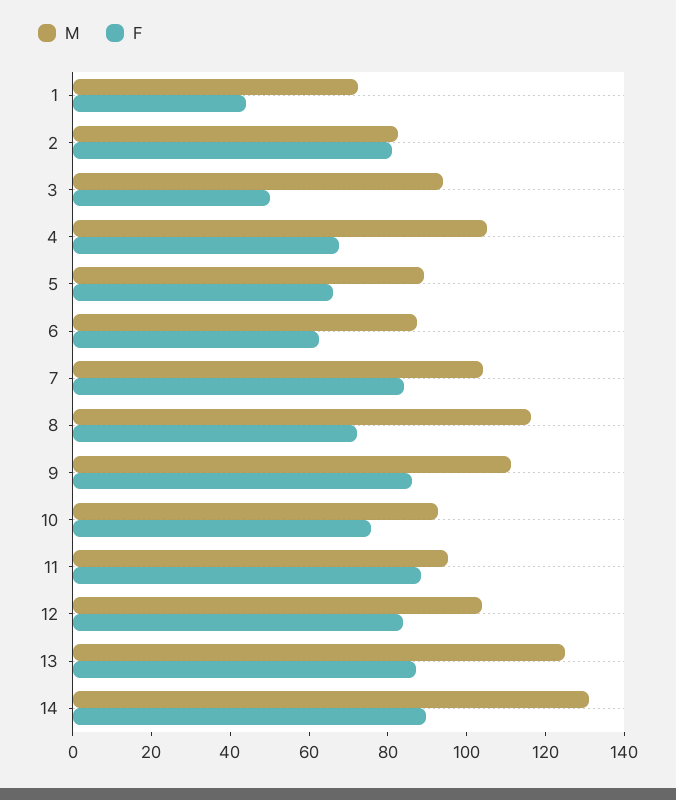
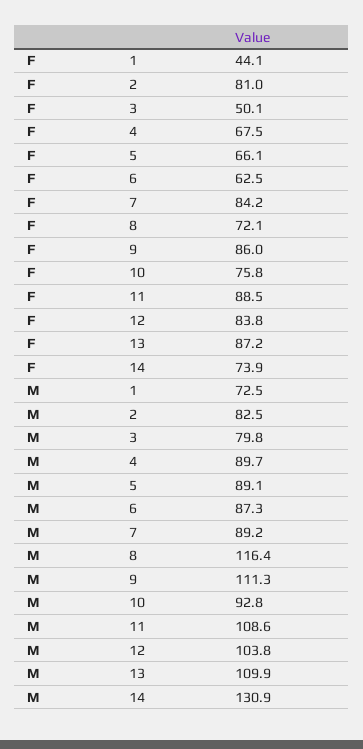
  {
    "M": {
      "1": 72.5,
      "2": 82.5,
-     "3": 95,
+     "3": 79.8,
-     "4": 105,
+     "4": 89.7,
      "5": 89.1,
      "6": 87.3,
-     "7": 105,
+     "7": 89.2,
      "8": 116.4,
      "9": 111.3,
      "10": 92.8,
-     "11": 95,
+     "11": 108.6,
      "12": 103.8,
-     "13": 125,
+     "13": 109.9,
      "14": 130.9
    },
    "F": {
      "1": 44.1,
      "2": 81,
      "3": 50.1,
      "4": 67.5,
      "5": 66.1,
      "6": 62.5,
      "7": 84.2,
      "8": 72.1,
      "9": 86,
      "10": 75.8,
      "11": 88.5,
      "12": 83.8,
      "13": 87.2,
-     "14": 90
+     "14": 73.9
    }
  }

